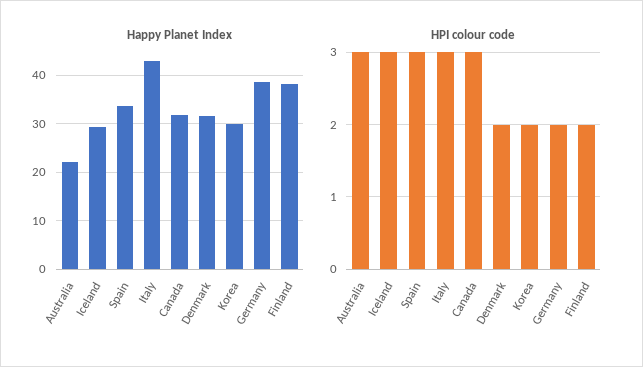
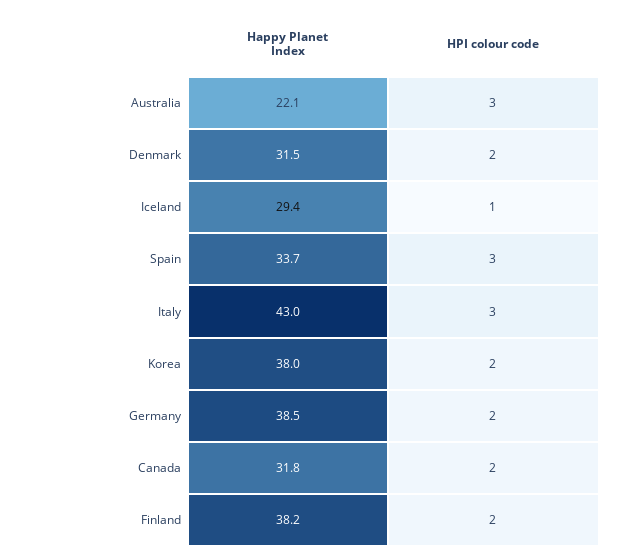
  {
    "Happy Planet Index": {
      "Australia": 22.1,
      "Iceland": 29.4,
      "Spain": 33.7,
      "Italy": 43,
      "Canada": 31.8,
      "Denmark": 31.5,
-     "Korea": 30,
+     "Korea": 38,
      "Germany": 38.5,
      "Finland": 38.2
    },
    "HPI colour code": {
      "Australia": 3,
-     "Iceland": 3,
+     "Iceland": 1,
      "Spain": 3,
      "Italy": 3,
-     "Canada": 3,
+     "Canada": 2,
      "Denmark": 2,
      "Korea": 2,
      "Germany": 2,
      "Finland": 2
    }
  }

